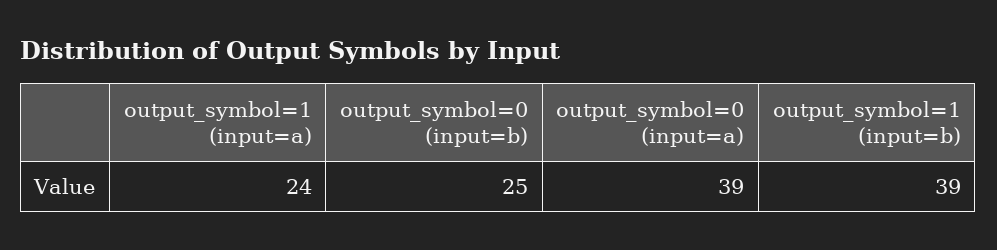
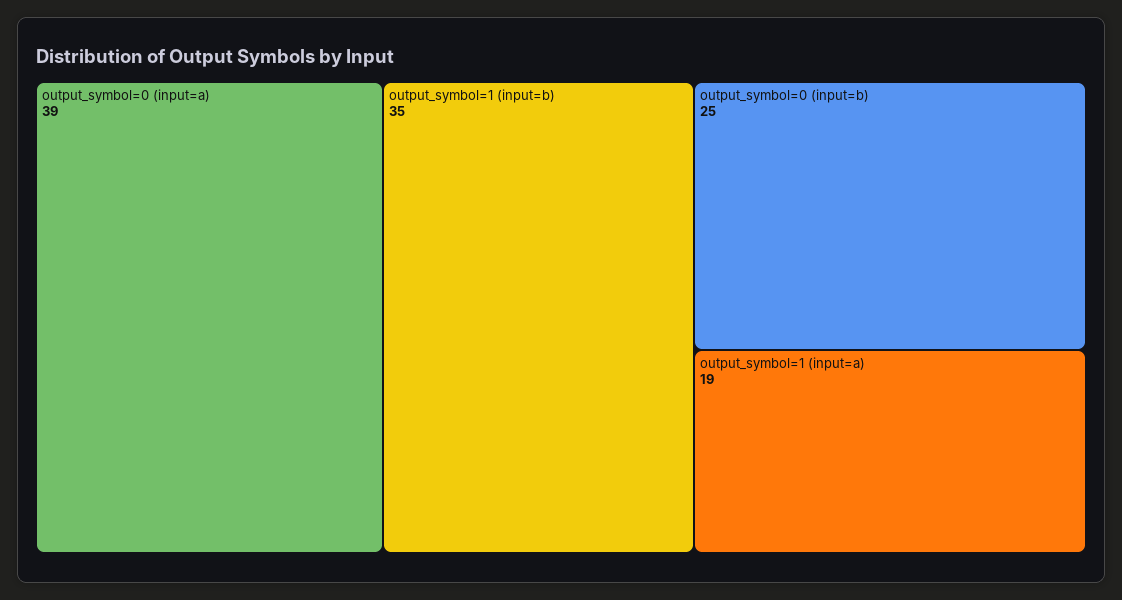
  {
-   "output_symbol=1 (input=a)": 24,
+   "output_symbol=1 (input=a)": 19,
    "output_symbol=0 (input=b)": 25,
    "output_symbol=0 (input=a)": 39,
-   "output_symbol=1 (input=b)": 39
+   "output_symbol=1 (input=b)": 35
  }

